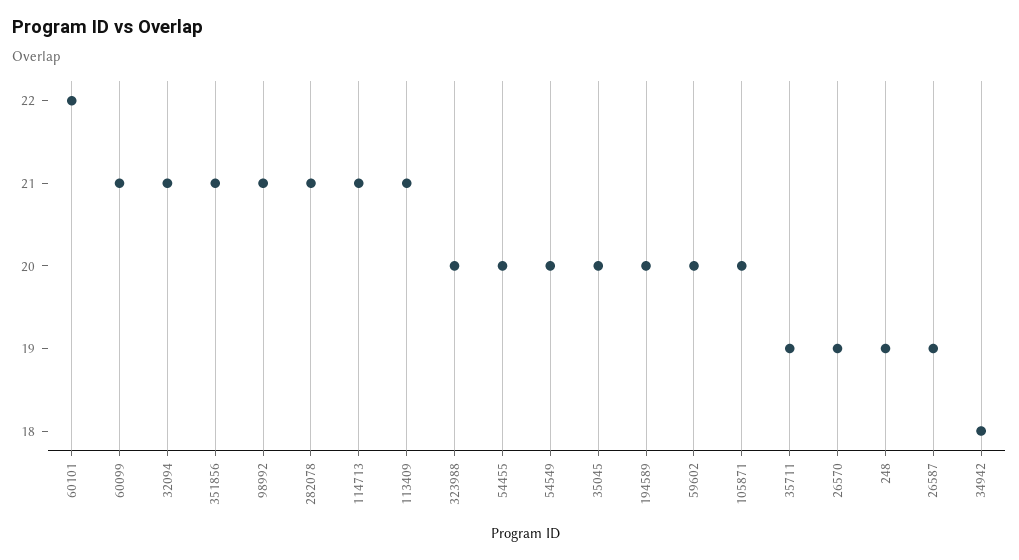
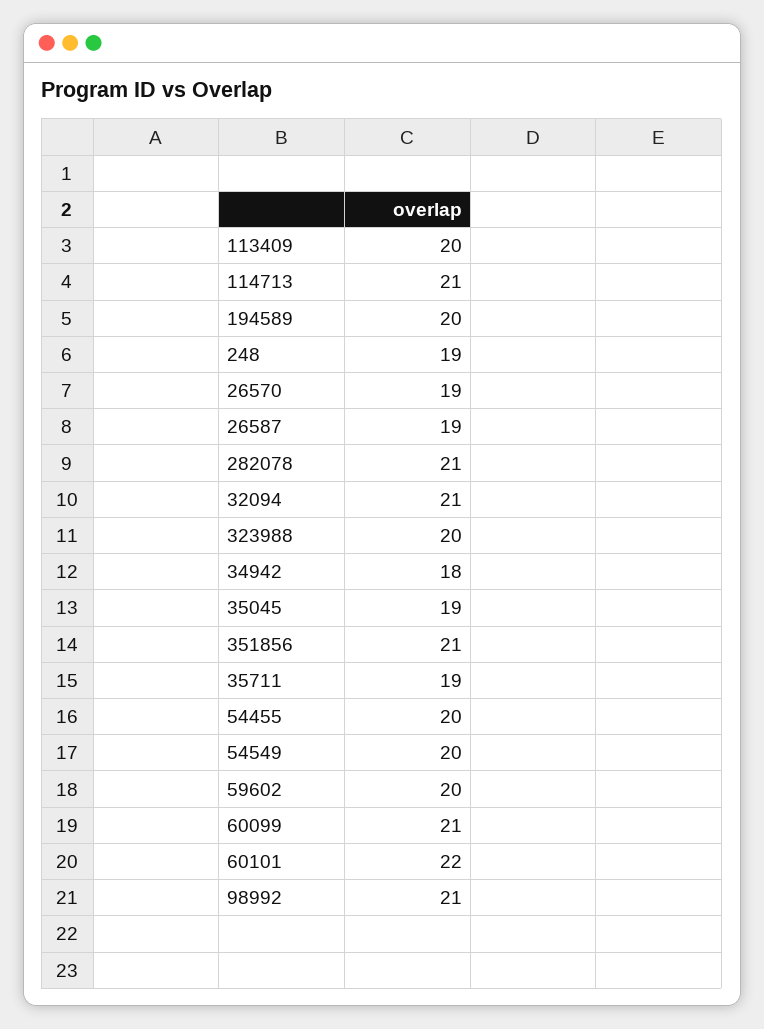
  {
    "60101": 22,
    "60099": 21,
    "32094": 21,
    "351856": 21,
    "98992": 21,
    "282078": 21,
    "114713": 21,
-   "113409": 21,
+   "113409": 20,
    "323988": 20,
    "54455": 20,
    "54549": 20,
-   "35045": 20,
+   "35045": 19,
    "194589": 20,
    "59602": 20,
-   "105871": 20,
    "35711": 19,
    "26570": 19,
    "248": 19,
    "26587": 19,
    "34942": 18
  }

